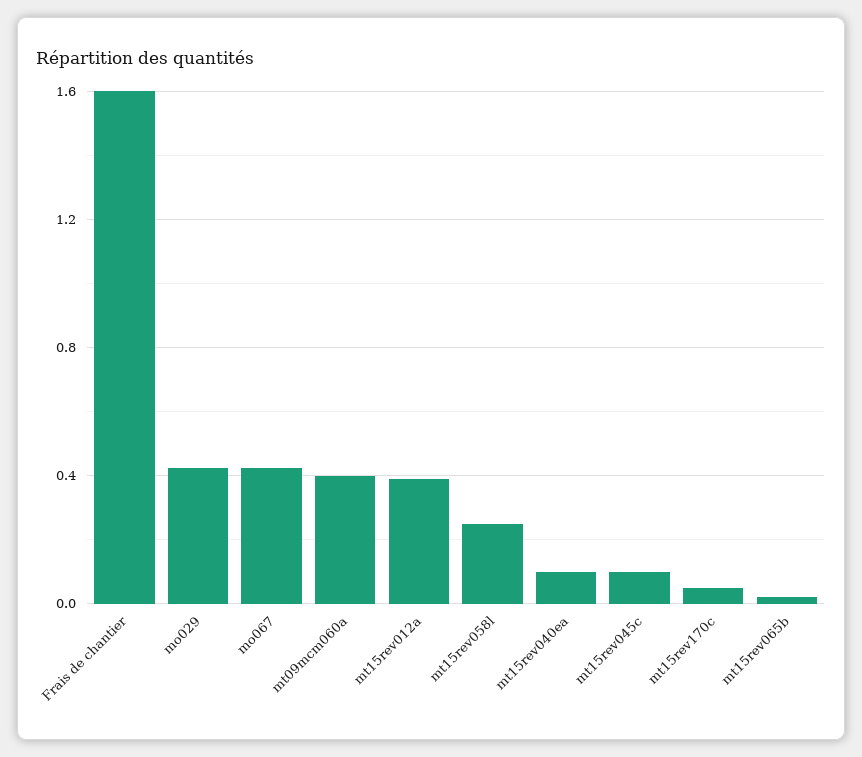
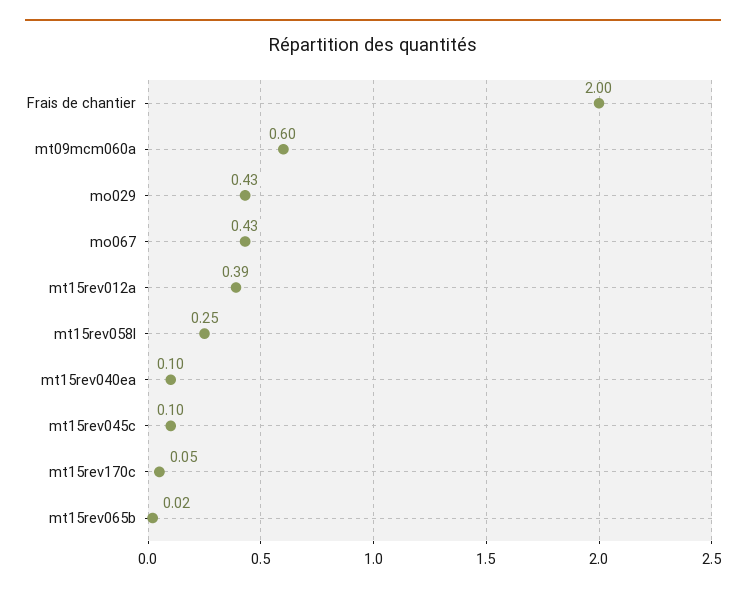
  {
-   "Frais de chantier": 1.6,
+   "Frais de chantier": 2,
    "mo029": 0.43,
    "mo067": 0.43,
-   "mt09mcm060a": 0.4,
+   "mt09mcm060a": 0.6,
    "mt15rev012a": 0.39,
    "mt15rev058l": 0.25,
    "mt15rev040ea": 0.1,
    "mt15rev045c": 0.1,
    "mt15rev170c": 0.05,
    "mt15rev065b": 0.02
  }

